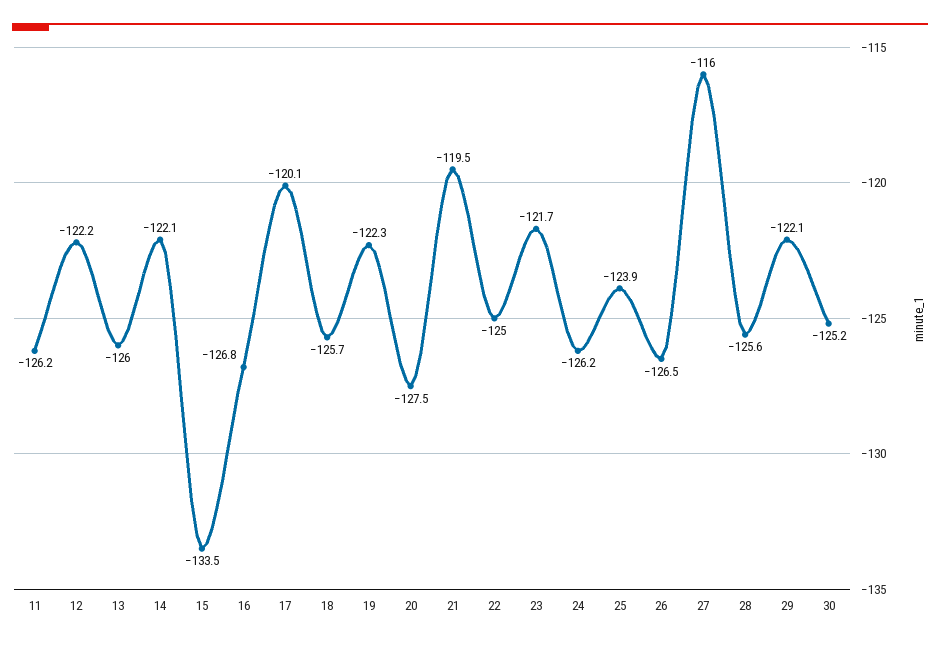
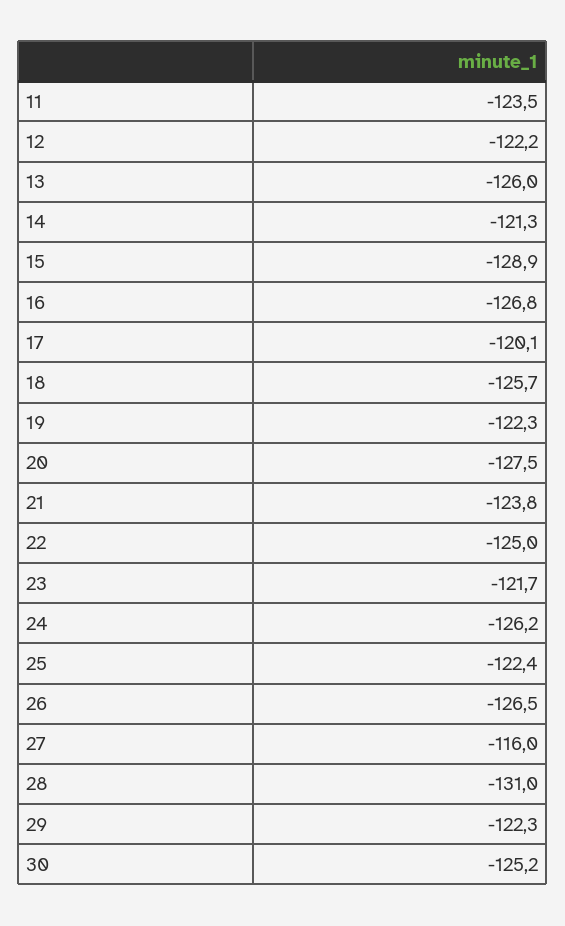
  {
-   "11": -126.2,
+   "11": -123.5,
    "12": -122.2,
    "13": -126,
-   "14": -122.1,
+   "14": -121.3,
-   "15": -133.5,
+   "15": -128.9,
    "16": -126.8,
    "17": -120.1,
    "18": -125.7,
    "19": -122.3,
    "20": -127.5,
-   "21": -119.5,
+   "21": -123.8,
    "22": -125,
    "23": -121.7,
    "24": -126.2,
-   "25": -123.9,
+   "25": -122.4,
    "26": -126.5,
    "27": -116,
-   "28": -125.6,
+   "28": -131,
-   "29": -122.1,
+   "29": -122.3,
    "30": -125.2
  }

